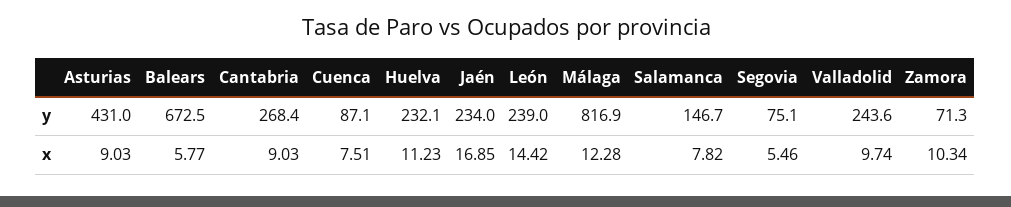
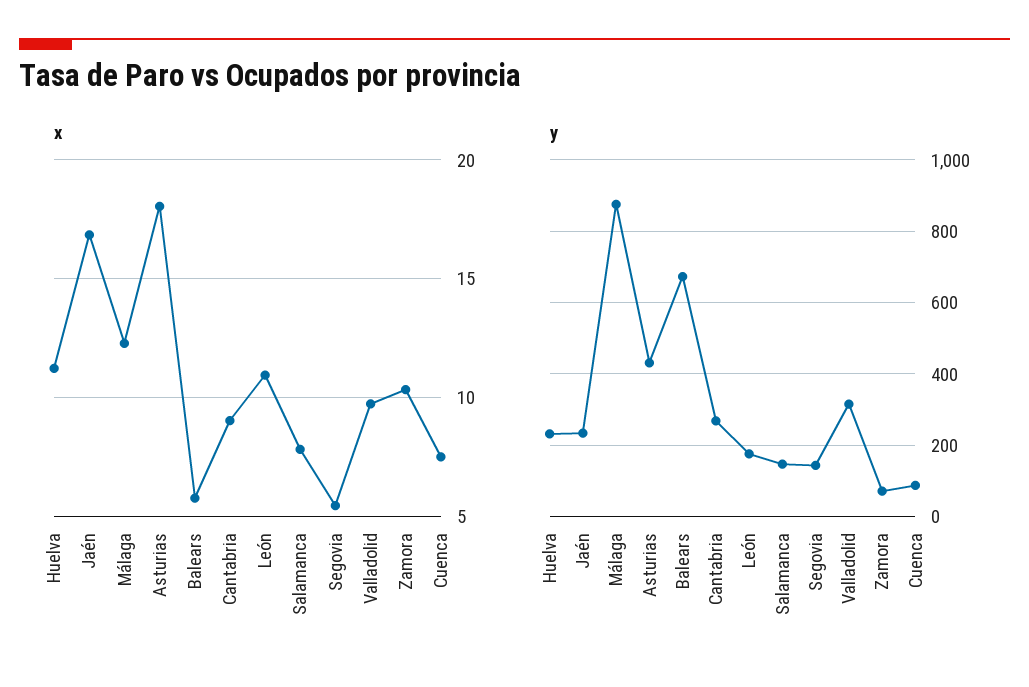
  {
    "y": {
      "Asturias": 431,
      "Balears": 672.5,
      "Cantabria": 268.4,
      "Cuenca": 87.1,
      "Huelva": 232.1,
      "Jaén": 234,
-     "León": 239,
+     "León": 180,
-     "Málaga": 816.9,
+     "Málaga": 880,
      "Salamanca": 146.7,
-     "Segovia": 75.1,
+     "Segovia": 140,
-     "Valladolid": 243.6,
+     "Valladolid": 320,
      "Zamora": 71.3
    },
    "x": {
-     "Asturias": 9.03,
+     "Asturias": 18,
      "Balears": 5.77,
      "Cantabria": 9.03,
      "Cuenca": 7.51,
      "Huelva": 11.23,
      "Jaén": 16.85,
-     "León": 14.42,
+     "León": 11,
      "Málaga": 12.28,
      "Salamanca": 7.82,
      "Segovia": 5.46,
      "Valladolid": 9.74,
      "Zamora": 10.34
    }
  }

